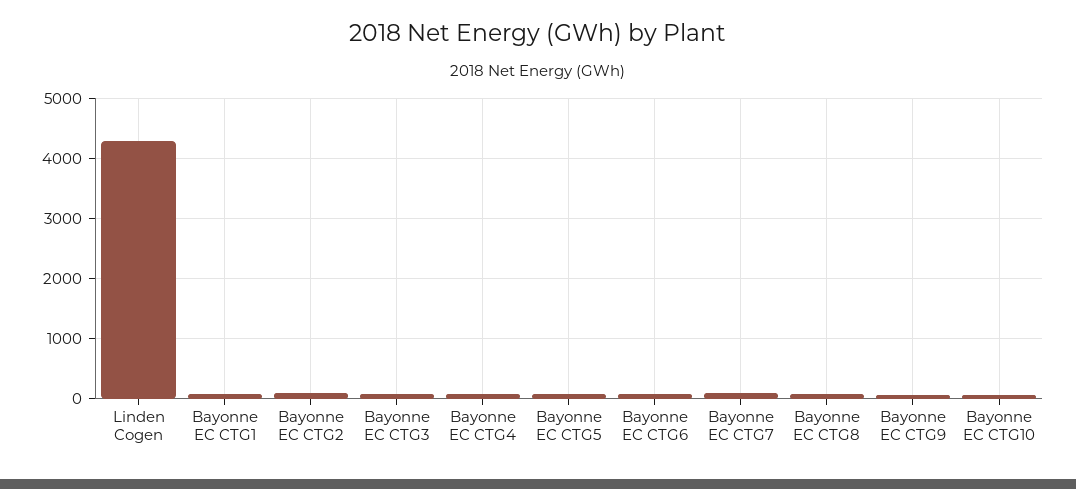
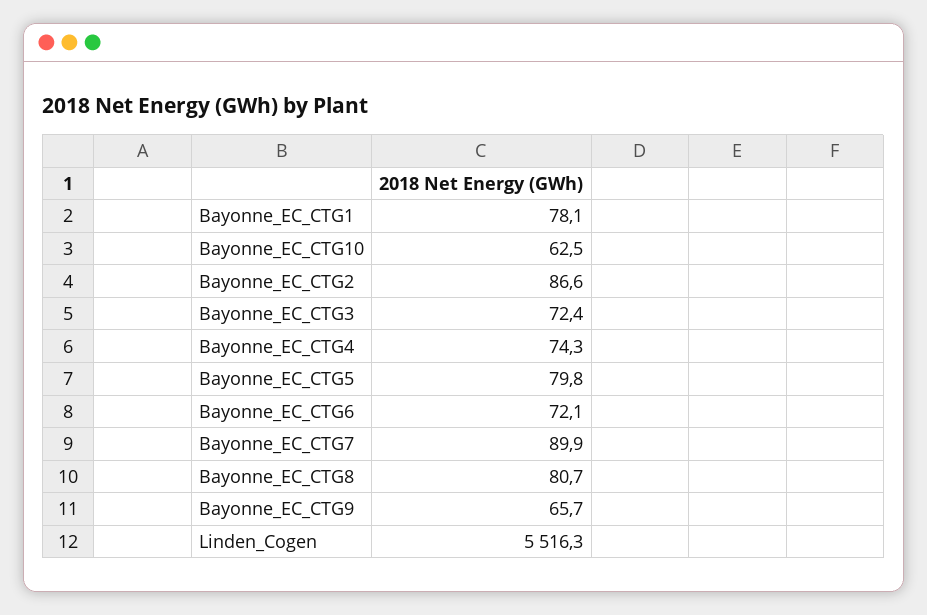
  {
-   "Linden Cogen": 4300,
+   "Linden Cogen": 5516.3,
    "Bayonne EC CTG1": 78.1,
    "Bayonne EC CTG2": 86.6,
    "Bayonne EC CTG3": 72.4,
    "Bayonne EC CTG4": 74.3,
    "Bayonne EC CTG5": 79.8,
    "Bayonne EC CTG6": 72.1,
    "Bayonne EC CTG7": 89.9,
    "Bayonne EC CTG8": 80.7,
    "Bayonne EC CTG9": 65.7,
    "Bayonne EC CTG10": 62.5
  }

